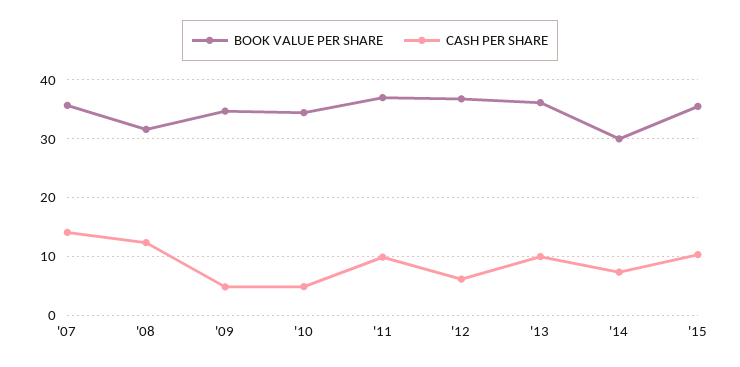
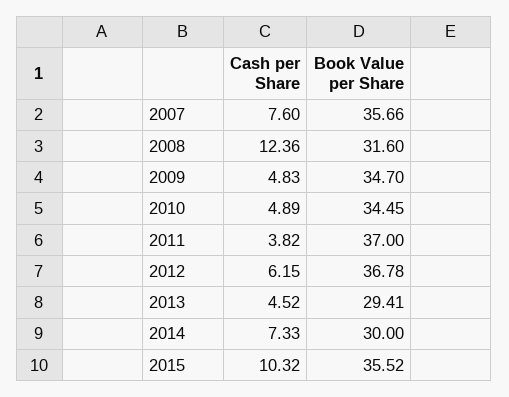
  {
    "BOOK VALUE PER SHARE": {
      "'07": 35.66,
      "'08": 31.6,
      "'09": 34.7,
      "'10": 34.45,
      "'11": 37,
      "'12": 36.78,
-     "'13": 36,
+     "'13": 29.41,
      "'14": 30,
      "'15": 35.52
    },
    "CASH PER SHARE": {
-     "'07": 14,
+     "'07": 7.6,
      "'08": 12.36,
      "'09": 4.83,
      "'10": 4.89,
-     "'11": 10,
+     "'11": 3.82,
      "'12": 6.15,
-     "'13": 10,
+     "'13": 4.52,
      "'14": 7.33,
      "'15": 10.32
    }
  }

